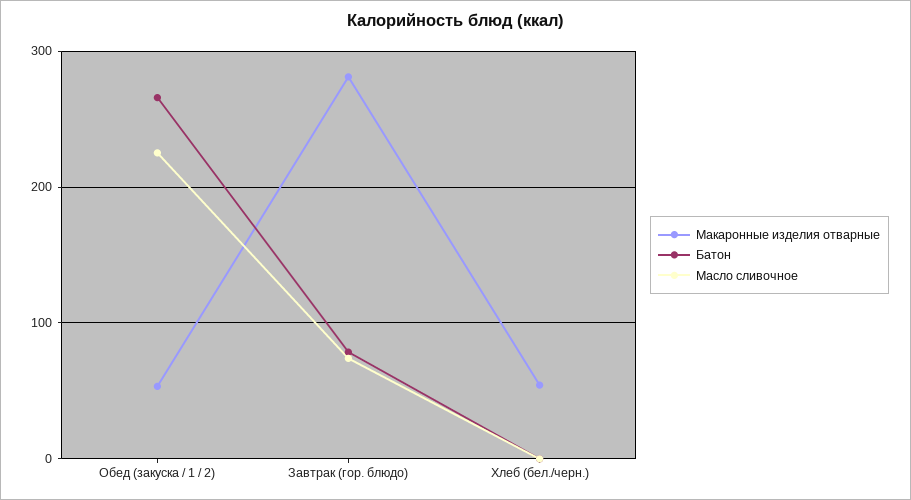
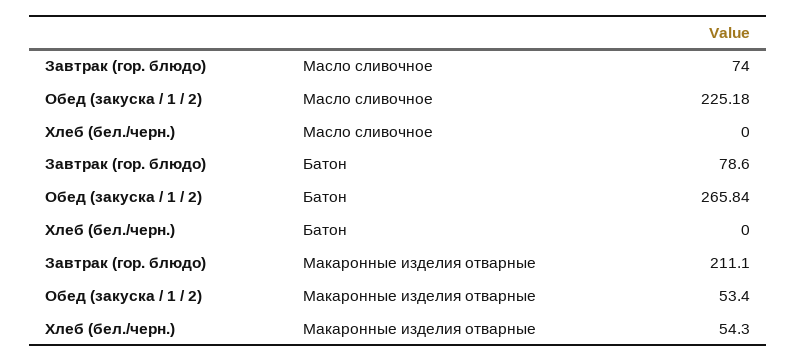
  {
    "Макаронные изделия отварные": {
      "Обед (закуска / 1 / 2)": 53.4,
-     "Завтрак (гор. блюдо)": 280,
+     "Завтрак (гор. блюдо)": 211.1,
      "Хлеб (бел./черн.)": 54.3
    },
    "Батон": {
      "Обед (закуска / 1 / 2)": 265.84,
      "Завтрак (гор. блюдо)": 78.6,
      "Хлеб (бел./черн.)": 0
    },
    "Масло сливочное": {
      "Обед (закуска / 1 / 2)": 225.18,
      "Завтрак (гор. блюдо)": 74,
      "Хлеб (бел./черн.)": 0
    }
  }

